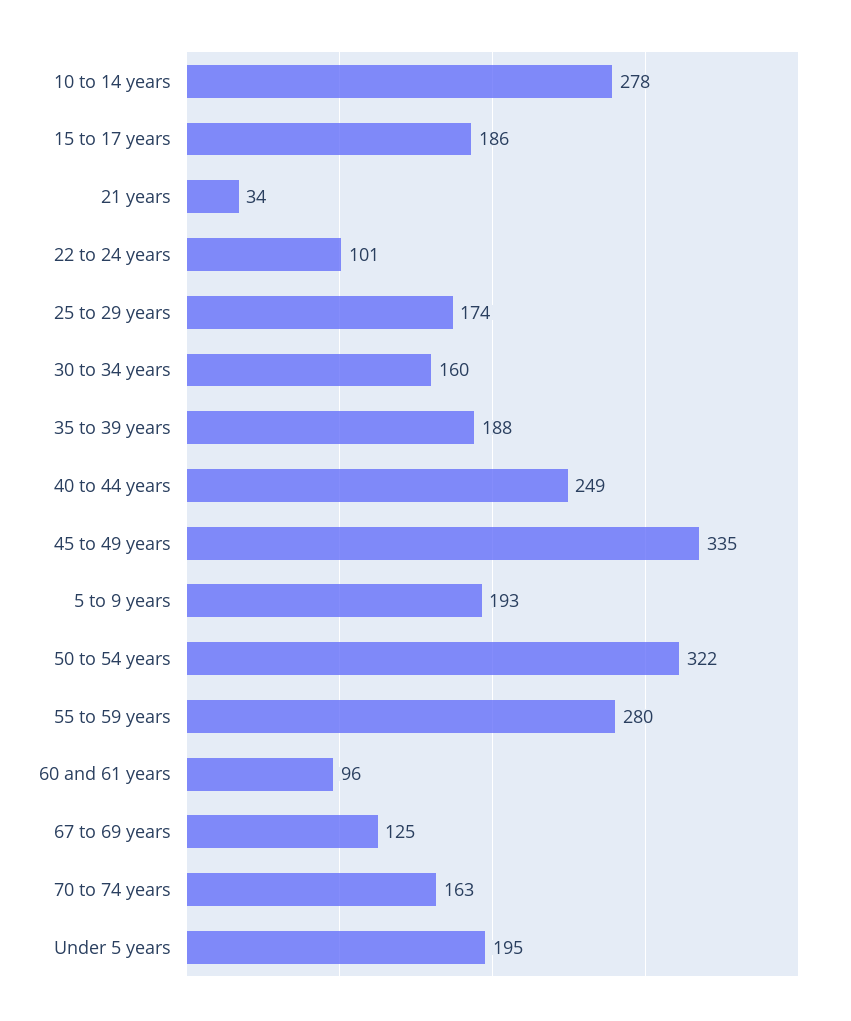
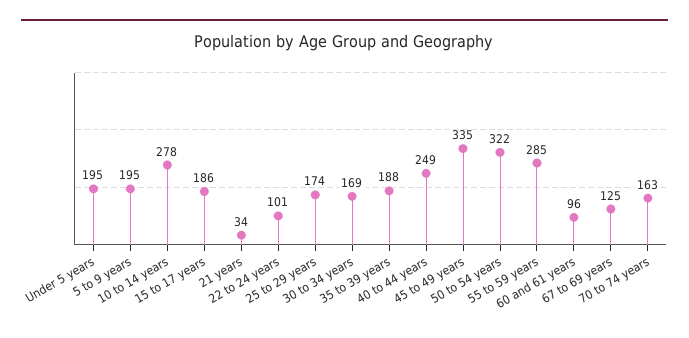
  {
    "10 to 14 years": 278,
    "15 to 17 years": 186,
    "21 years": 34,
    "22 to 24 years": 101,
    "25 to 29 years": 174,
-   "30 to 34 years": 160,
+   "30 to 34 years": 169,
    "35 to 39 years": 188,
    "40 to 44 years": 249,
    "45 to 49 years": 335,
-   "5 to 9 years": 193,
+   "5 to 9 years": 195,
    "50 to 54 years": 322,
-   "55 to 59 years": 280,
+   "55 to 59 years": 285,
    "60 and 61 years": 96,
    "67 to 69 years": 125,
    "70 to 74 years": 163,
    "Under 5 years": 195
  }

